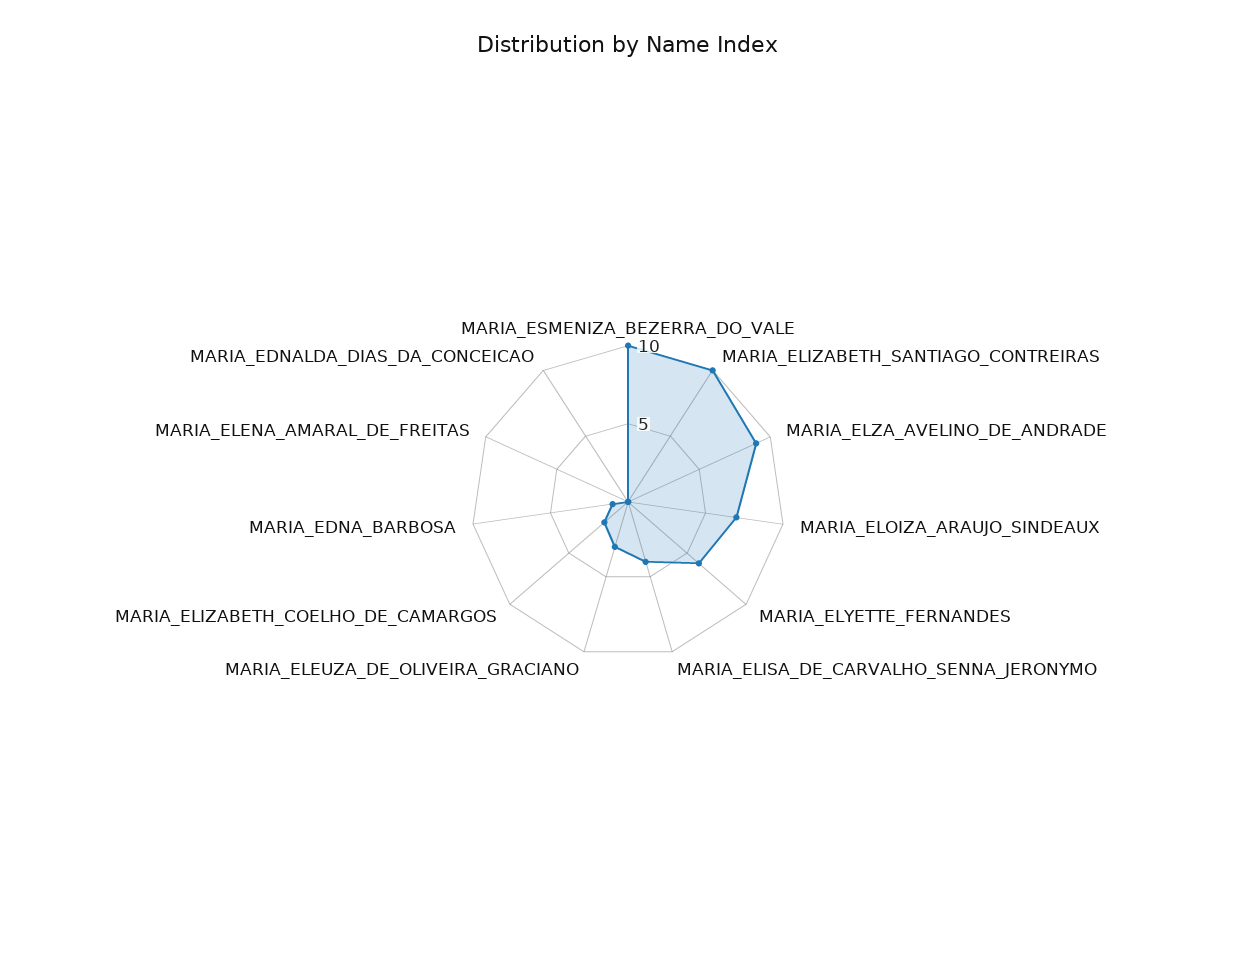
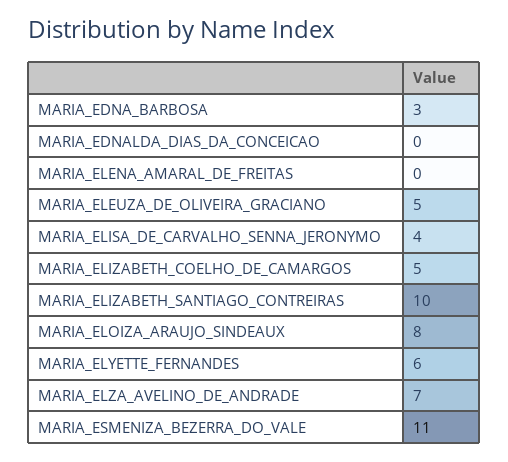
  {
-   "MARIA_ESMENIZA_BEZERRA_DO_VALE": 10,
+   "MARIA_ESMENIZA_BEZERRA_DO_VALE": 11,
    "MARIA_ELIZABETH_SANTIAGO_CONTREIRAS": 10,
-   "MARIA_ELZA_AVELINO_DE_ANDRADE": 9,
+   "MARIA_ELZA_AVELINO_DE_ANDRADE": 7,
-   "MARIA_ELOIZA_ARAUJO_SINDEAUX": 7,
+   "MARIA_ELOIZA_ARAUJO_SINDEAUX": 8,
    "MARIA_ELYETTE_FERNANDES": 6,
    "MARIA_ELISA_DE_CARVALHO_SENNA_JERONYMO": 4,
-   "MARIA_ELEUZA_DE_OLIVEIRA_GRACIANO": 3,
+   "MARIA_ELEUZA_DE_OLIVEIRA_GRACIANO": 5,
-   "MARIA_ELIZABETH_COELHO_DE_CAMARGOS": 2,
+   "MARIA_ELIZABETH_COELHO_DE_CAMARGOS": 5,
-   "MARIA_EDNA_BARBOSA": 1,
+   "MARIA_EDNA_BARBOSA": 3,
    "MARIA_ELENA_AMARAL_DE_FREITAS": 0,
    "MARIA_EDNALDA_DIAS_DA_CONCEICAO": 0
  }

